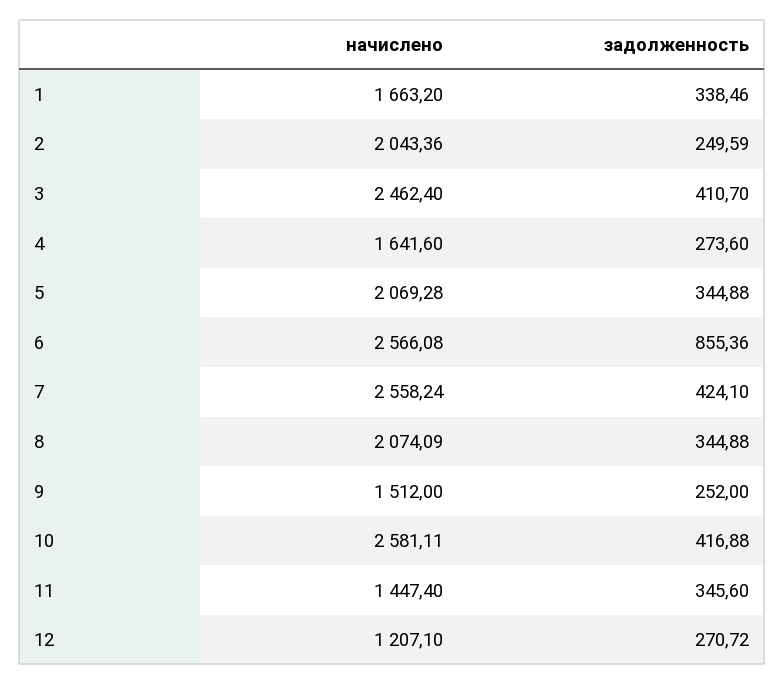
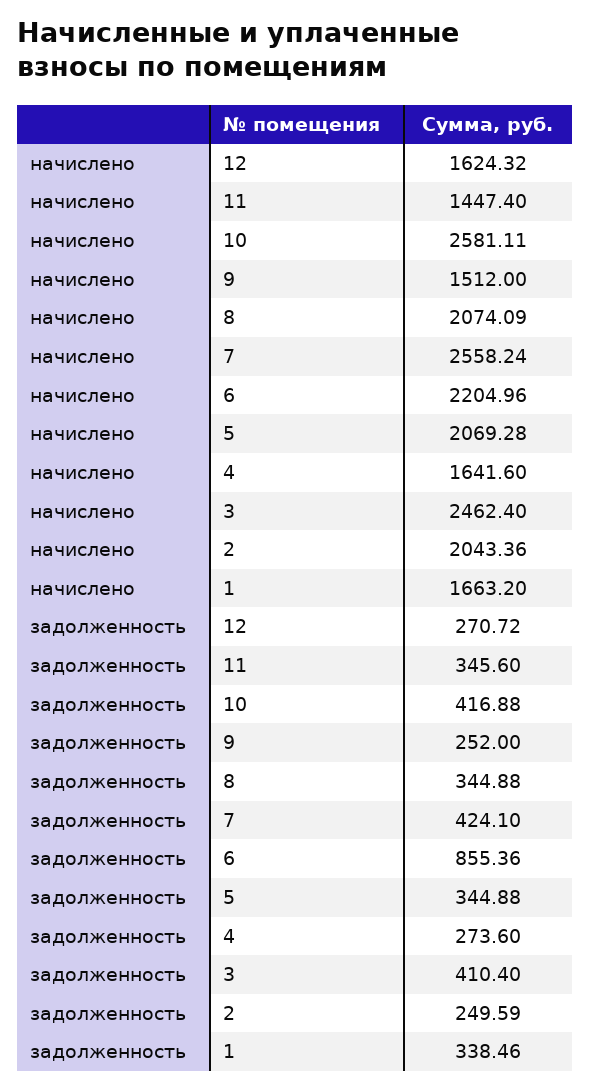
  {
    "начислено": {
      "1": 1663.2,
      "2": 2043.36,
      "3": 2462.4,
      "4": 1641.6,
      "5": 2069.28,
-     "6": 2566.08,
+     "6": 2204.96,
      "7": 2558.24,
      "8": 2074.09,
      "9": 1512,
      "10": 2581.11,
      "11": 1447.4,
-     "12": 1207.1
+     "12": 1624.32
    },
    "задолженность": {
      "1": 338.46,
      "2": 249.59,
-     "3": 410.7,
+     "3": 410.4,
      "4": 273.6,
      "5": 344.88,
      "6": 855.36,
      "7": 424.1,
      "8": 344.88,
      "9": 252,
      "10": 416.88,
      "11": 345.6,
      "12": 270.72
    }
  }

